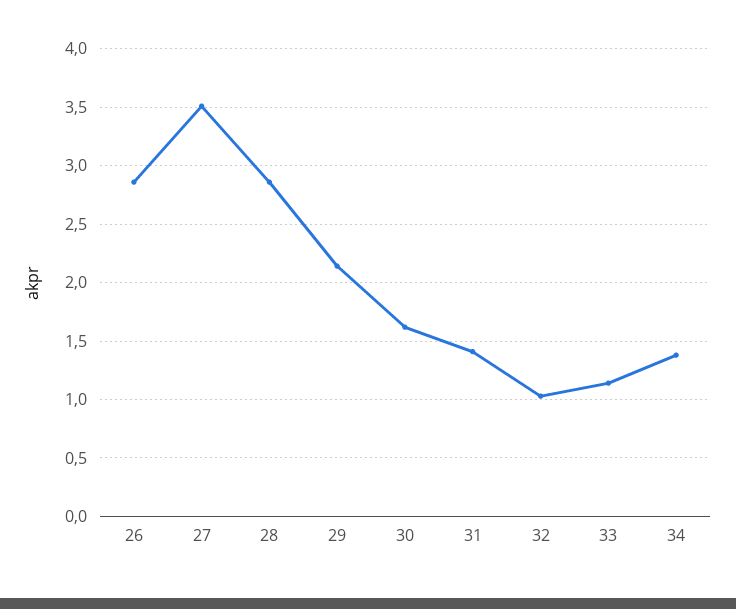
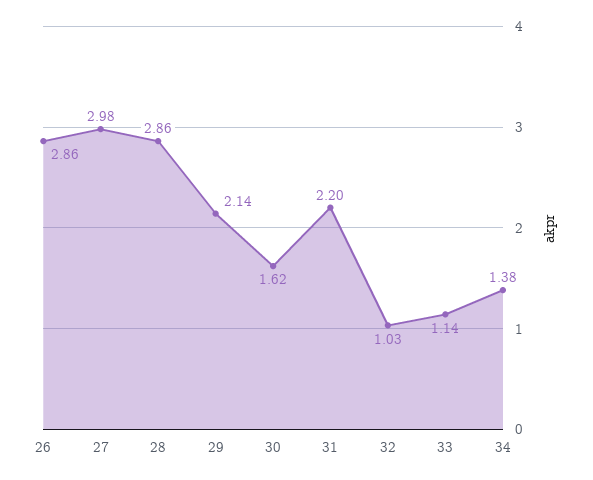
  {
    "26": 2.86,
-   "27": 3.5,
+   "27": 2.98,
    "28": 2.86,
    "29": 2.14,
    "30": 1.62,
-   "31": 1.4,
+   "31": 2.2,
    "32": 1.03,
    "33": 1.14,
    "34": 1.38
  }

